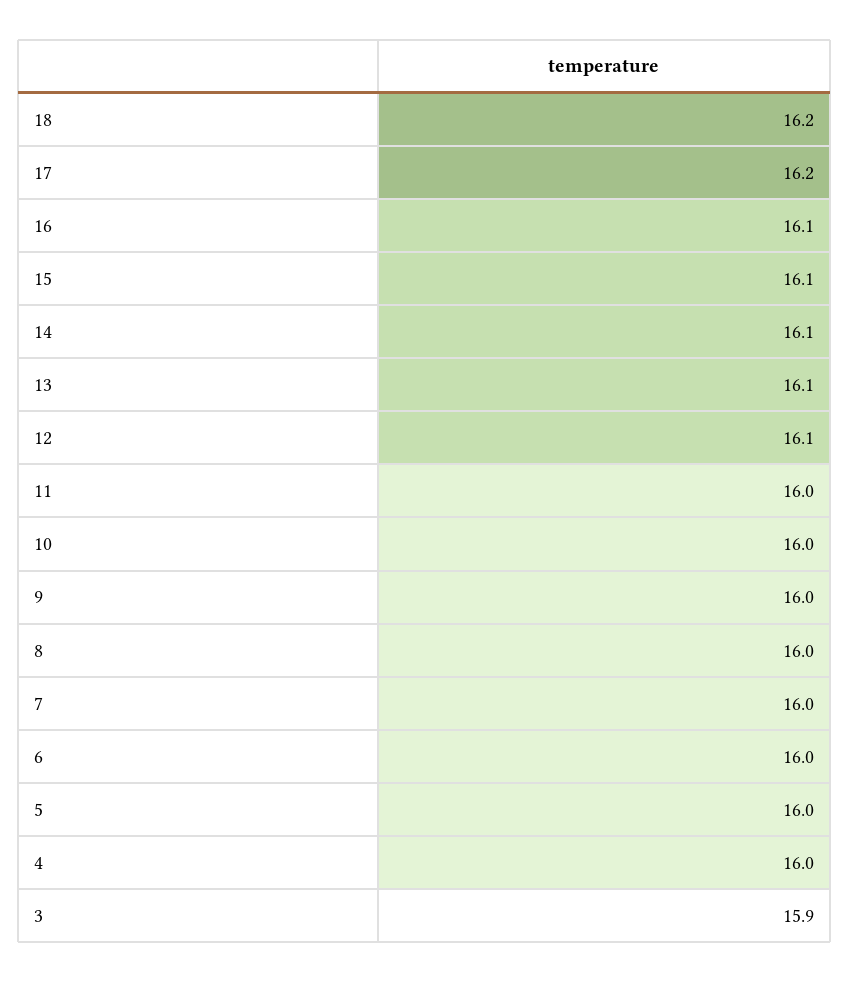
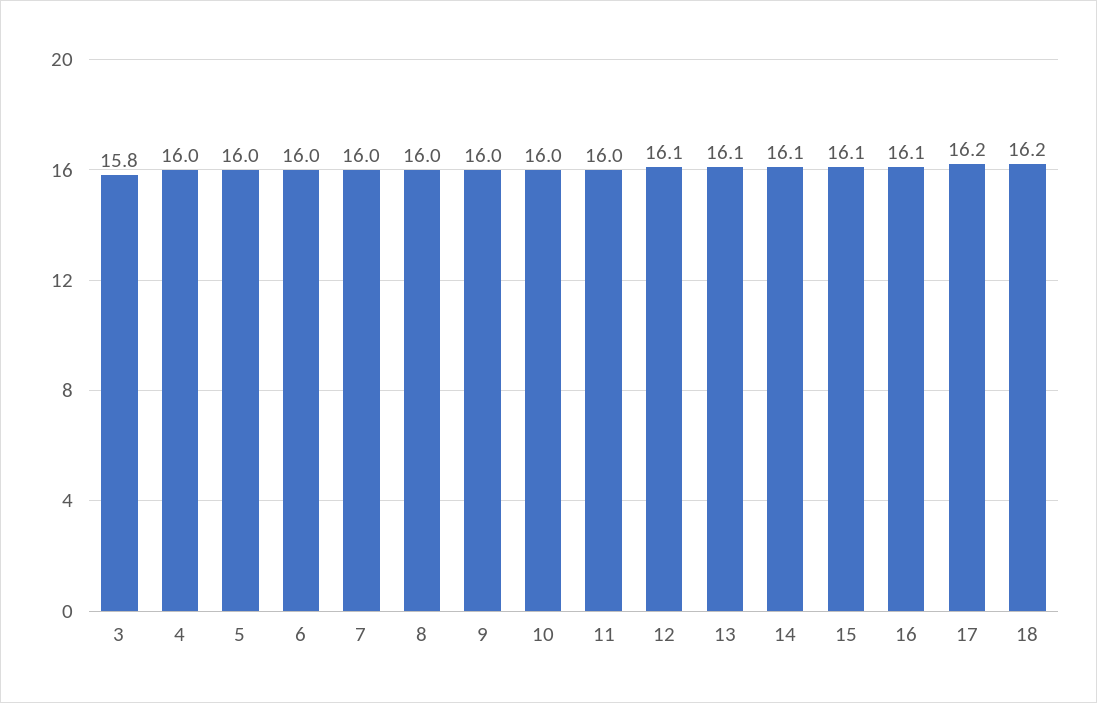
  {
    "18": 16.2,
    "17": 16.2,
    "16": 16.1,
    "15": 16.1,
    "14": 16.1,
    "13": 16.1,
    "12": 16.1,
    "11": 16,
    "10": 16,
    "9": 16,
    "8": 16,
    "7": 16,
    "6": 16,
    "5": 16,
    "4": 16,
-   "3": 15.9
+   "3": 15.8
  }

